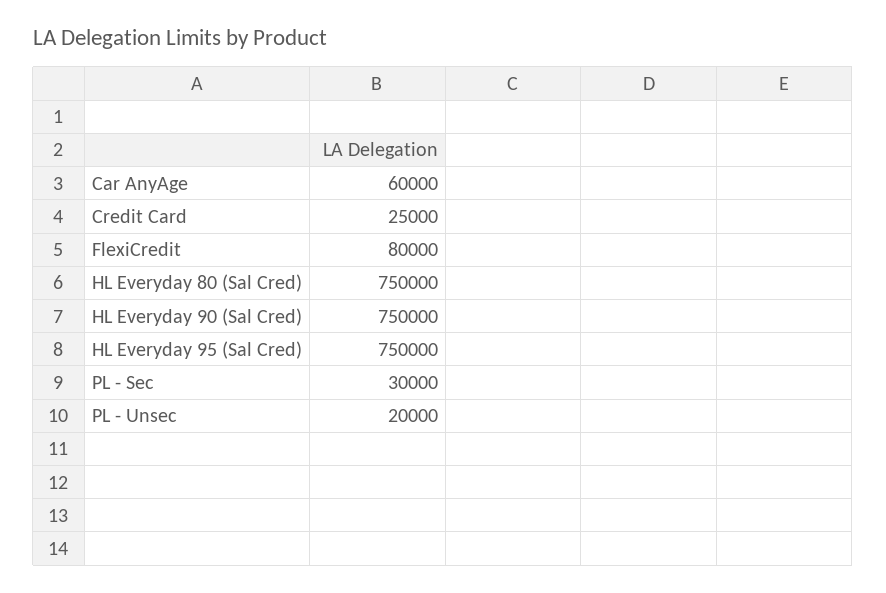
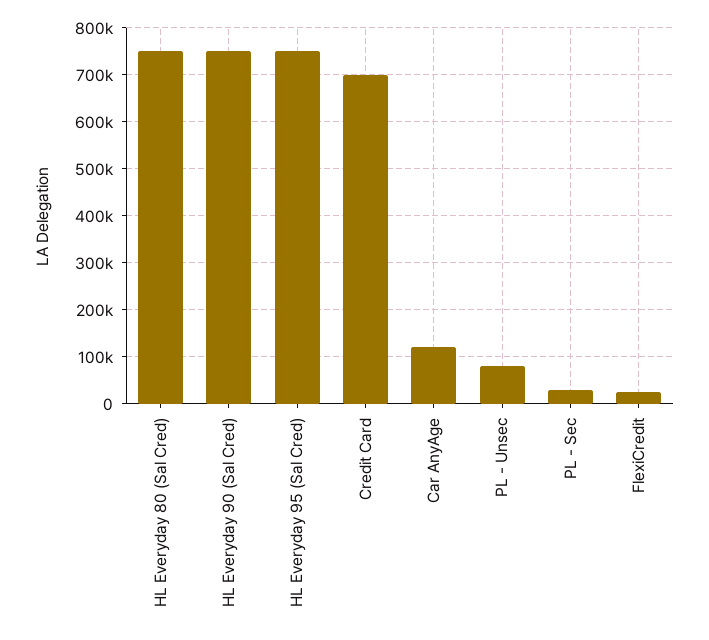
  {
-   "Car AnyAge": 60000,
+   "Car AnyAge": 120000,
-   "Credit Card": 25000,
+   "Credit Card": 700000,
-   "FlexiCredit": 80000,
+   "FlexiCredit": 20000,
    "HL Everyday 80 (Sal Cred)": 750000,
    "HL Everyday 90 (Sal Cred)": 750000,
    "HL Everyday 95 (Sal Cred)": 750000,
    "PL - Sec": 30000,
-   "PL - Unsec": 20000
+   "PL - Unsec": 80000
  }

